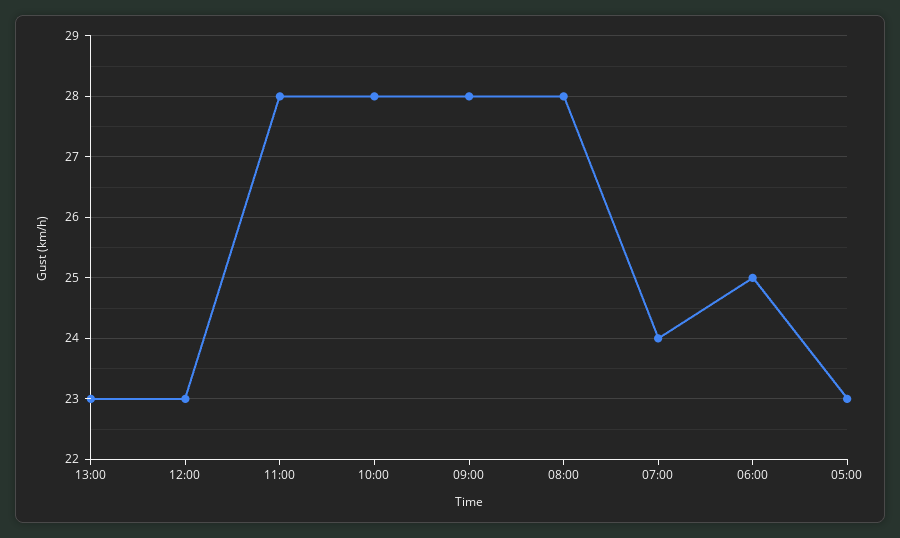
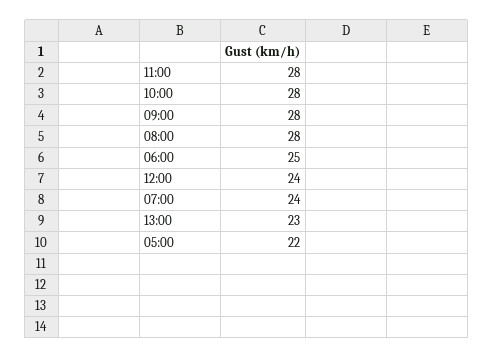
  {
    "13:00": 23,
-   "12:00": 23,
+   "12:00": 24,
    "11:00": 28,
    "10:00": 28,
    "09:00": 28,
    "08:00": 28,
    "07:00": 24,
    "06:00": 25,
-   "05:00": 23
+   "05:00": 22
  }

